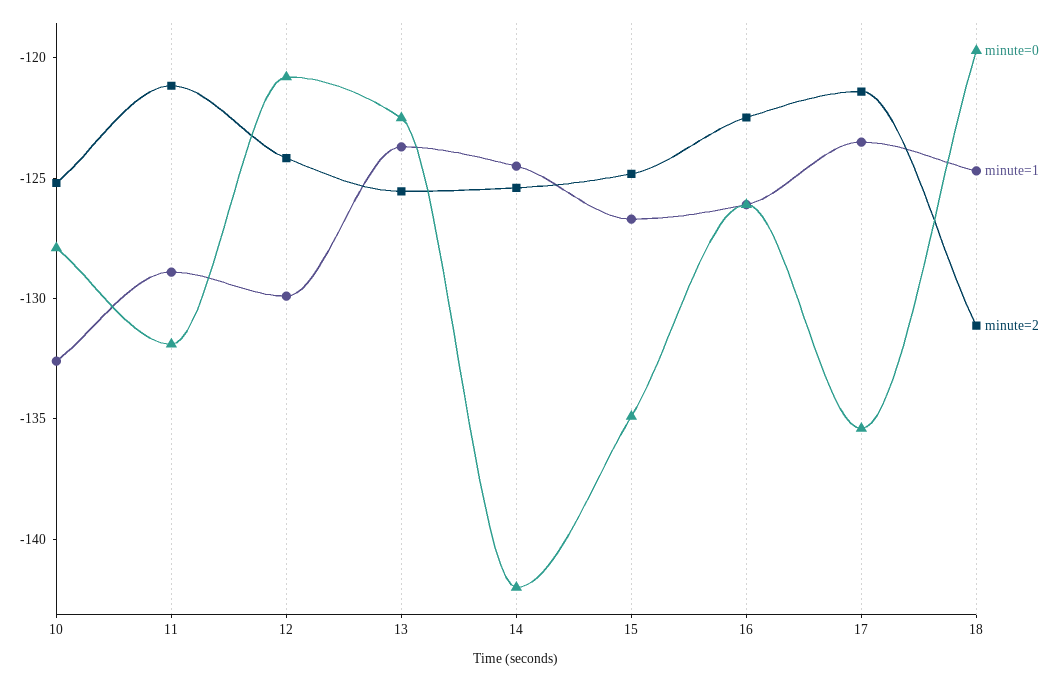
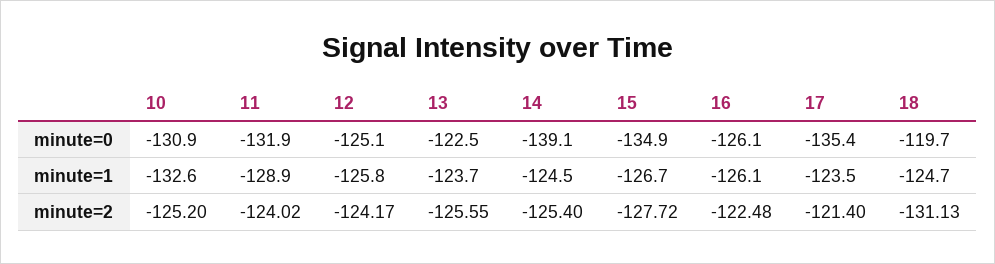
  {
    "minute=0": {
-     "10": -128,
+     "10": -130.9,
      "11": -131.9,
-     "12": -121,
+     "12": -125.1,
      "13": -122.5,
-     "14": -142,
+     "14": -139.1,
      "15": -134.9,
      "16": -126.1,
      "17": -135.4,
      "18": -119.7
    },
    "minute=1": {
      "10": -132.6,
      "11": -128.9,
-     "12": -130,
+     "12": -125.8,
      "13": -123.7,
      "14": -124.5,
      "15": -126.7,
      "16": -126.1,
      "17": -123.5,
      "18": -124.7
    },
    "minute=2": {
      "10": -125.2,
-     "11": -121,
+     "11": -124.02,
      "12": -124.17,
      "13": -125.55,
      "14": -125.4,
-     "15": -125,
+     "15": -127.72,
      "16": -122.48,
      "17": -121.4,
      "18": -131.13
    }
  }

